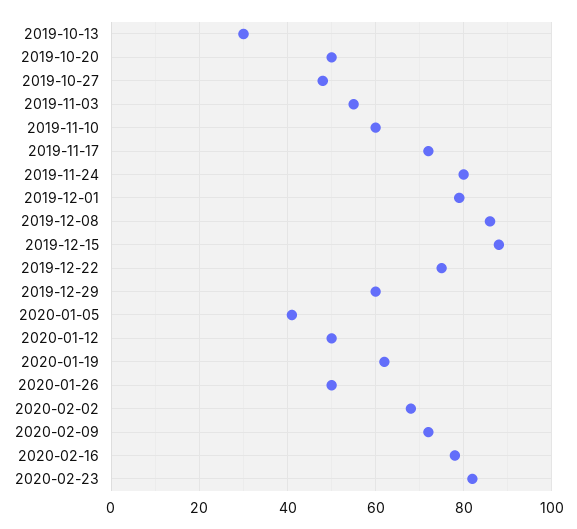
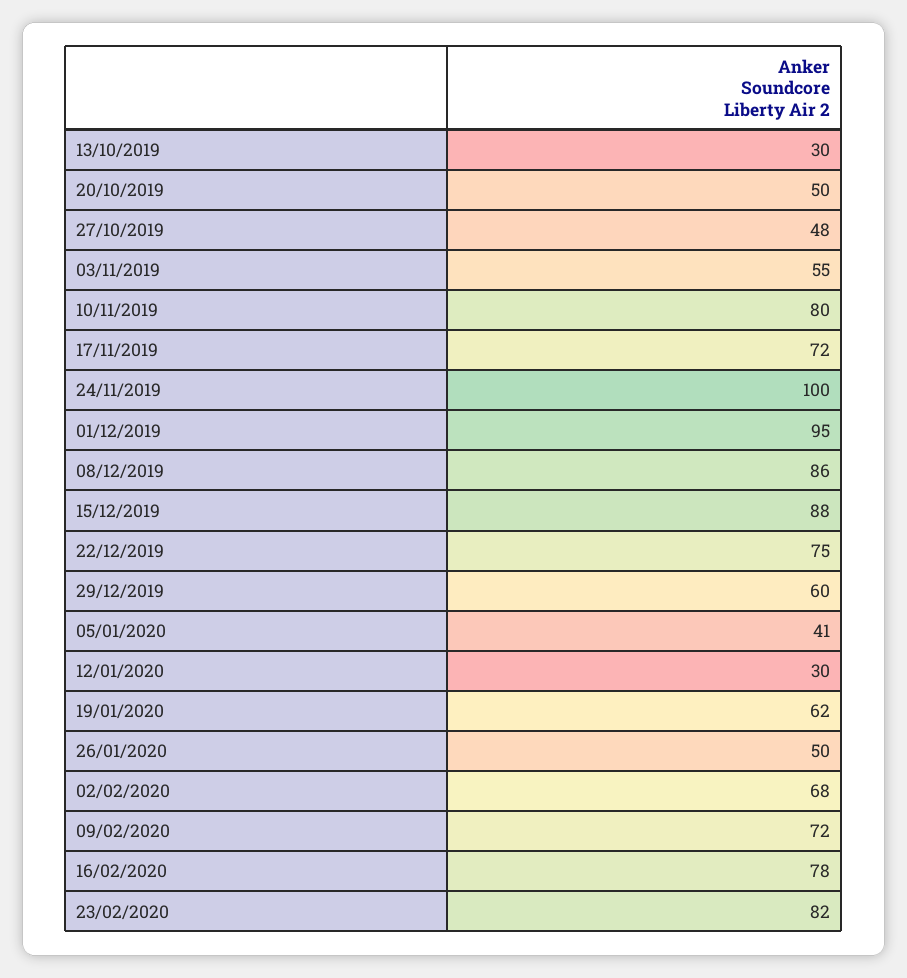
  {
    "2019-10-13": 30,
    "2019-10-20": 50,
    "2019-10-27": 48,
    "2019-11-03": 55,
-   "2019-11-10": 60,
+   "2019-11-10": 80,
    "2019-11-17": 72,
-   "2019-11-24": 80,
+   "2019-11-24": 100,
-   "2019-12-01": 80,
+   "2019-12-01": 95,
    "2019-12-08": 86,
    "2019-12-15": 88,
    "2019-12-22": 75,
    "2019-12-29": 60,
    "2020-01-05": 41,
-   "2020-01-12": 50,
+   "2020-01-12": 30,
    "2020-01-19": 62,
    "2020-01-26": 50,
    "2020-02-02": 68,
    "2020-02-09": 72,
    "2020-02-16": 78,
    "2020-02-23": 82
  }

